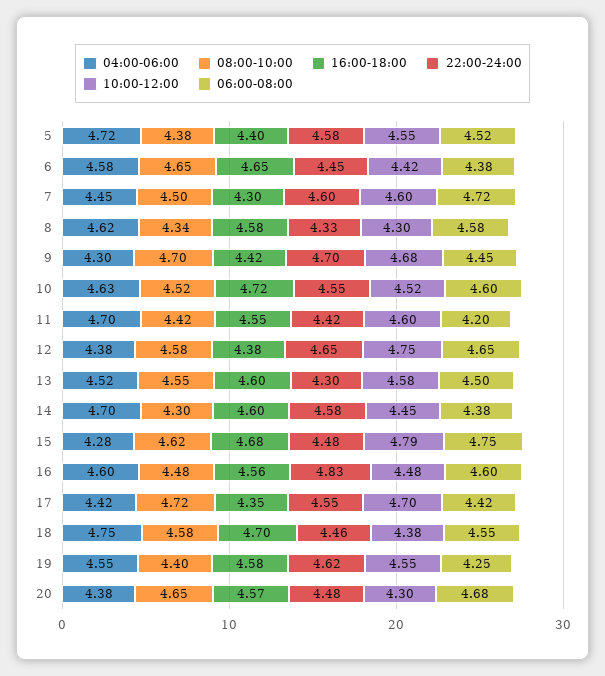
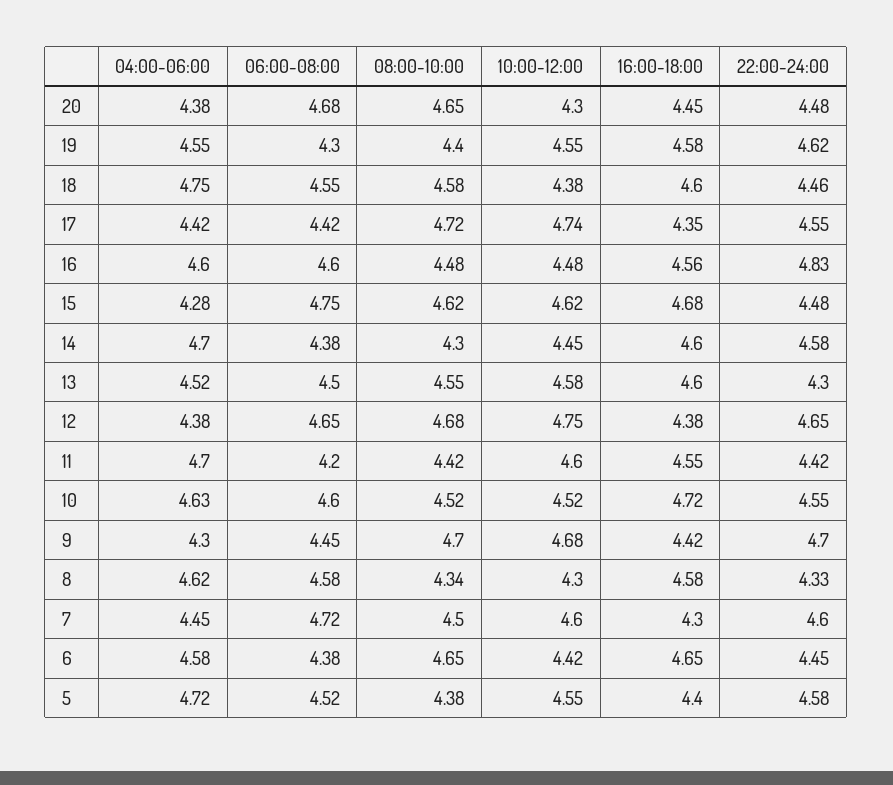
  {
    "04:00-06:00": {
      "5": 4.72,
      "6": 4.58,
      "7": 4.45,
      "8": 4.62,
      "9": 4.3,
      "10": 4.63,
      "11": 4.7,
      "12": 4.38,
      "13": 4.52,
      "14": 4.7,
      "15": 4.28,
      "16": 4.6,
      "17": 4.42,
      "18": 4.75,
      "19": 4.55,
      "20": 4.38
    },
    "08:00-10:00": {
      "5": 4.38,
      "6": 4.65,
      "7": 4.5,
      "8": 4.34,
      "9": 4.7,
      "10": 4.52,
      "11": 4.42,
-     "12": 4.58,
+     "12": 4.68,
      "13": 4.55,
      "14": 4.3,
      "15": 4.62,
      "16": 4.48,
      "17": 4.72,
      "18": 4.58,
      "19": 4.4,
      "20": 4.65
    },
    "16:00-18:00": {
      "5": 4.4,
      "6": 4.65,
      "7": 4.3,
      "8": 4.58,
      "9": 4.42,
      "10": 4.72,
      "11": 4.55,
      "12": 4.38,
      "13": 4.6,
      "14": 4.6,
      "15": 4.68,
      "16": 4.56,
      "17": 4.35,
-     "18": 4.7,
+     "18": 4.6,
      "19": 4.58,
-     "20": 4.57
+     "20": 4.45
    },
    "22:00-24:00": {
      "5": 4.58,
      "6": 4.45,
      "7": 4.6,
      "8": 4.33,
      "9": 4.7,
      "10": 4.55,
      "11": 4.42,
      "12": 4.65,
      "13": 4.3,
      "14": 4.58,
      "15": 4.48,
      "16": 4.83,
      "17": 4.55,
      "18": 4.46,
      "19": 4.62,
      "20": 4.48
    },
    "10:00-12:00": {
      "5": 4.55,
      "6": 4.42,
      "7": 4.6,
      "8": 4.3,
      "9": 4.68,
      "10": 4.52,
      "11": 4.6,
      "12": 4.75,
      "13": 4.58,
      "14": 4.45,
-     "15": 4.79,
+     "15": 4.62,
      "16": 4.48,
-     "17": 4.7,
+     "17": 4.74,
      "18": 4.38,
      "19": 4.55,
      "20": 4.3
    },
    "06:00-08:00": {
      "5": 4.52,
      "6": 4.38,
      "7": 4.72,
      "8": 4.58,
      "9": 4.45,
      "10": 4.6,
      "11": 4.2,
      "12": 4.65,
      "13": 4.5,
      "14": 4.38,
      "15": 4.75,
      "16": 4.6,
      "17": 4.42,
      "18": 4.55,
-     "19": 4.25,
+     "19": 4.3,
      "20": 4.68
    }
  }

